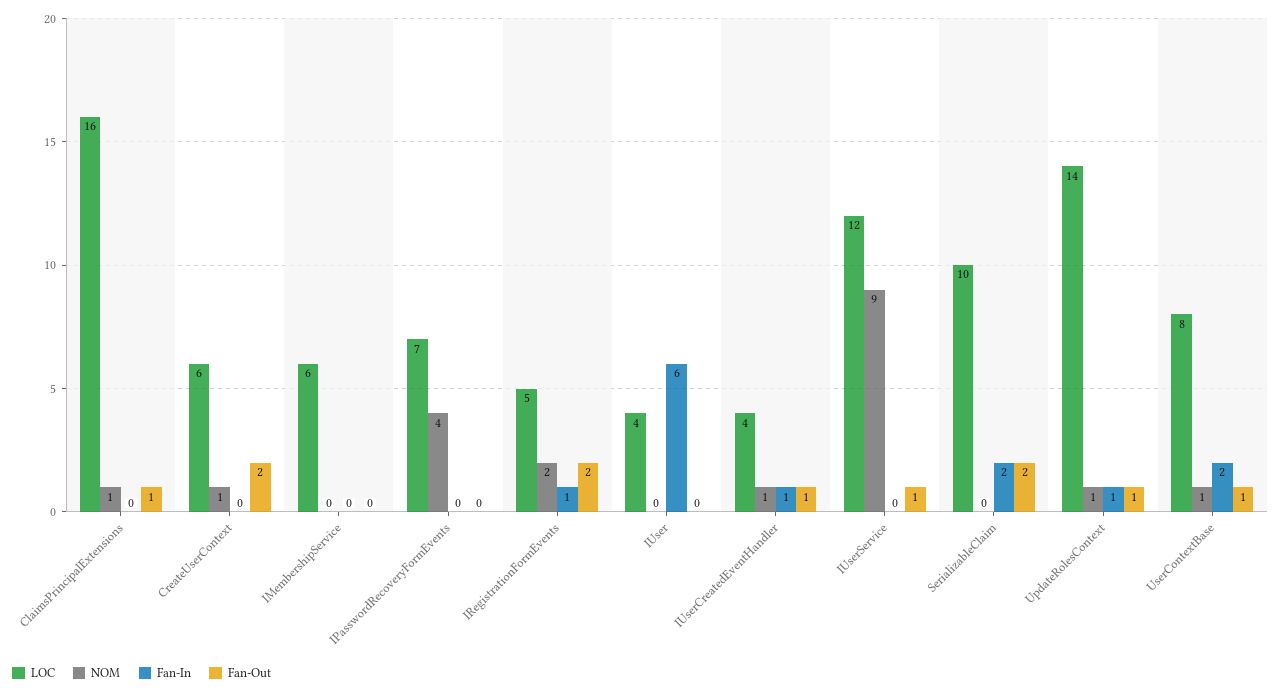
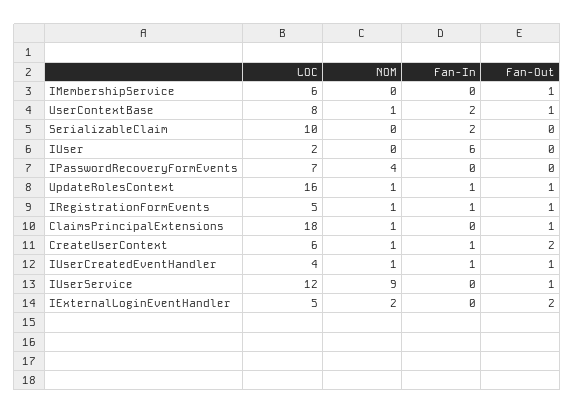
  {
    "LOC": {
-     "ClaimsPrincipalExtensions": 16,
+     "ClaimsPrincipalExtensions": 18,
      "CreateUserContext": 6,
      "IMembershipService": 6,
      "IPasswordRecoveryFormEvents": 7,
      "IRegistrationFormEvents": 5,
-     "IUser": 4,
+     "IUser": 2,
      "IUserCreatedEventHandler": 4,
      "IUserService": 12,
      "SerializableClaim": 10,
-     "UpdateRolesContext": 14,
+     "UpdateRolesContext": 16,
-     "UserContextBase": 8
+     "UserContextBase": 8,
+     "IExternalLoginEventHandler": 5
    },
    "NOM": {
      "ClaimsPrincipalExtensions": 1,
      "CreateUserContext": 1,
      "IMembershipService": 0,
      "IPasswordRecoveryFormEvents": 4,
-     "IRegistrationFormEvents": 2,
+     "IRegistrationFormEvents": 1,
      "IUser": 0,
      "IUserCreatedEventHandler": 1,
      "IUserService": 9,
      "SerializableClaim": 0,
      "UpdateRolesContext": 1,
-     "UserContextBase": 1
+     "UserContextBase": 1,
+     "IExternalLoginEventHandler": 2
    },
    "Fan-In": {
      "ClaimsPrincipalExtensions": 0,
-     "CreateUserContext": 0,
+     "CreateUserContext": 1,
      "IMembershipService": 0,
      "IPasswordRecoveryFormEvents": 0,
      "IRegistrationFormEvents": 1,
      "IUser": 6,
      "IUserCreatedEventHandler": 1,
      "IUserService": 0,
      "SerializableClaim": 2,
      "UpdateRolesContext": 1,
-     "UserContextBase": 2
+     "UserContextBase": 2,
+     "IExternalLoginEventHandler": 0
    },
    "Fan-Out": {
      "ClaimsPrincipalExtensions": 1,
      "CreateUserContext": 2,
-     "IMembershipService": 0,
+     "IMembershipService": 1,
      "IPasswordRecoveryFormEvents": 0,
-     "IRegistrationFormEvents": 2,
+     "IRegistrationFormEvents": 1,
      "IUser": 0,
      "IUserCreatedEventHandler": 1,
      "IUserService": 1,
-     "SerializableClaim": 2,
+     "SerializableClaim": 0,
      "UpdateRolesContext": 1,
-     "UserContextBase": 1
+     "UserContextBase": 1,
+     "IExternalLoginEventHandler": 2
    }
  }

